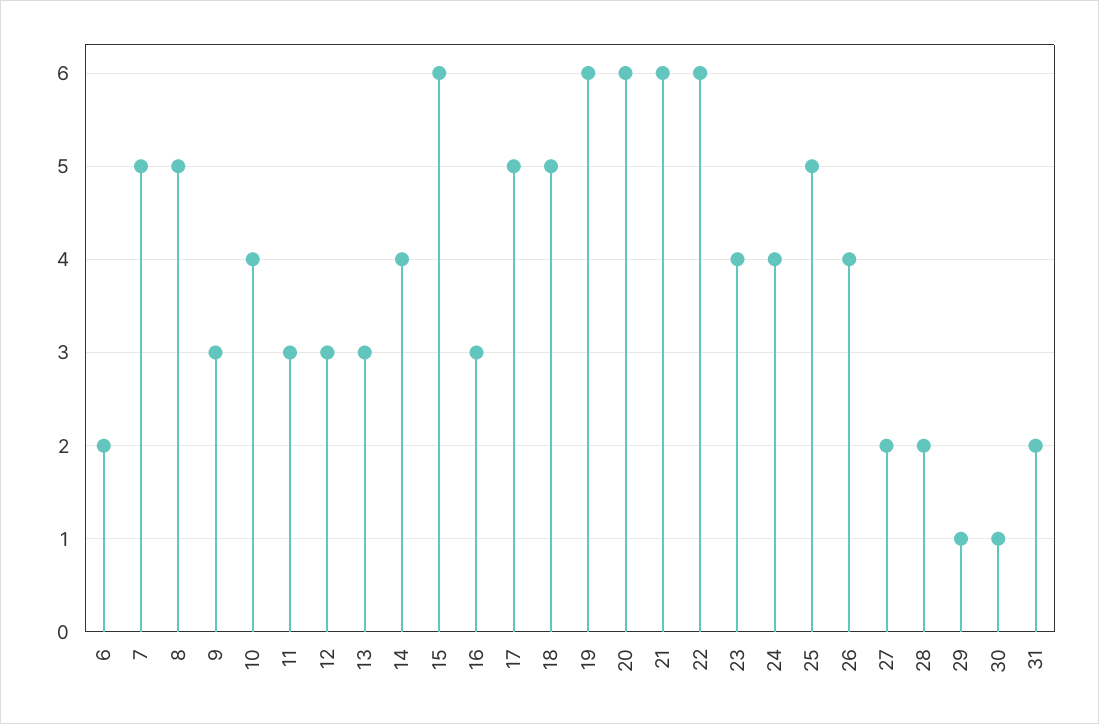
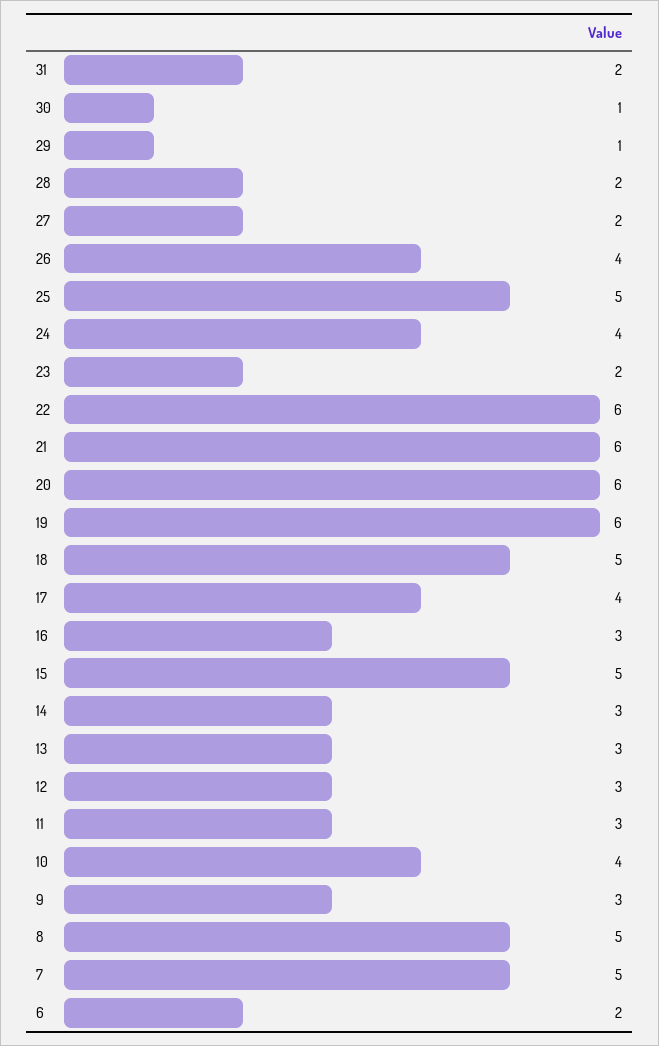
  {
    "6": 2,
    "7": 5,
    "8": 5,
    "9": 3,
    "10": 4,
    "11": 3,
    "12": 3,
    "13": 3,
-   "14": 4,
+   "14": 3,
-   "15": 6,
+   "15": 5,
    "16": 3,
-   "17": 5,
+   "17": 4,
    "18": 5,
    "19": 6,
    "20": 6,
    "21": 6,
    "22": 6,
-   "23": 4,
+   "23": 2,
    "24": 4,
    "25": 5,
    "26": 4,
    "27": 2,
    "28": 2,
    "29": 1,
    "30": 1,
    "31": 2
  }

